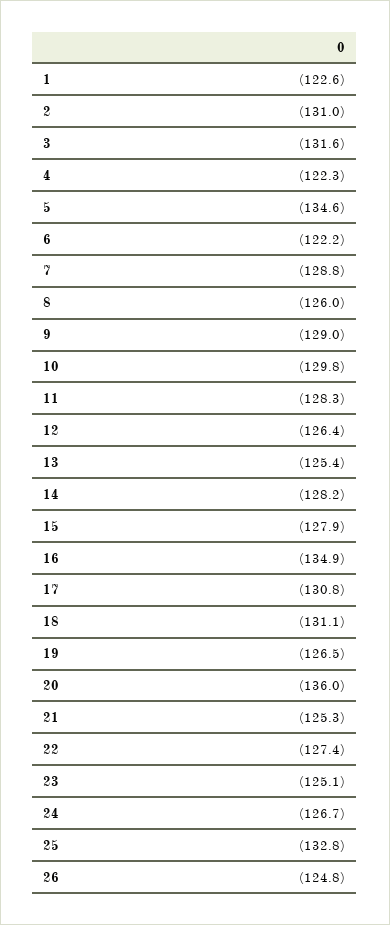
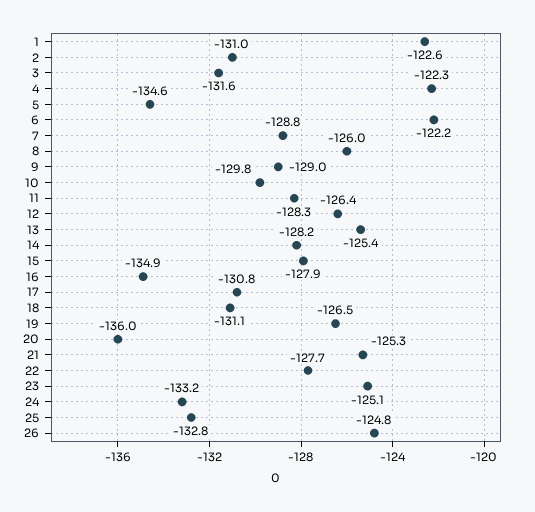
  {
    "1": -122.6,
    "2": -131,
    "3": -131.6,
    "4": -122.3,
    "5": -134.6,
    "6": -122.2,
    "7": -128.8,
    "8": -126,
    "9": -129,
    "10": -129.8,
    "11": -128.3,
    "12": -126.4,
    "13": -125.4,
    "14": -128.2,
    "15": -127.9,
    "16": -134.9,
    "17": -130.8,
    "18": -131.1,
    "19": -126.5,
    "20": -136,
    "21": -125.3,
-   "22": -127.4,
+   "22": -127.7,
    "23": -125.1,
-   "24": -126.7,
+   "24": -133.2,
    "25": -132.8,
    "26": -124.8
  }

